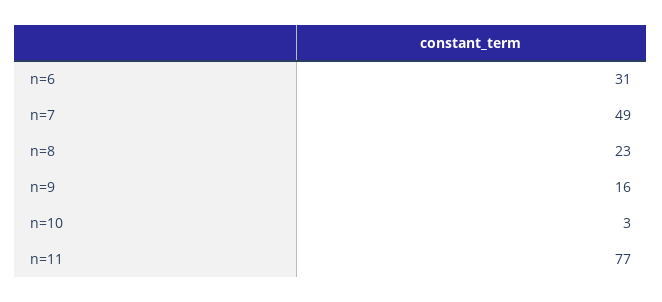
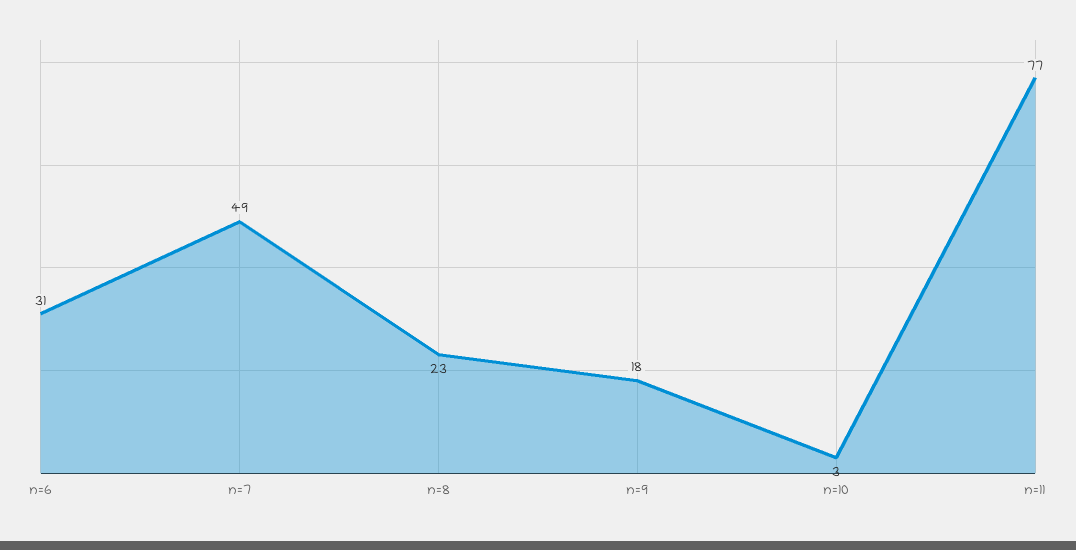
  {
    "n=6": 31,
    "n=7": 49,
    "n=8": 23,
-   "n=9": 16,
+   "n=9": 18,
    "n=10": 3,
    "n=11": 77
  }

